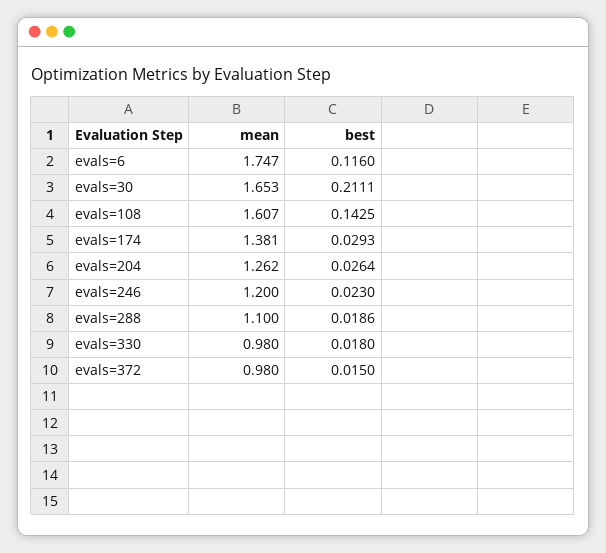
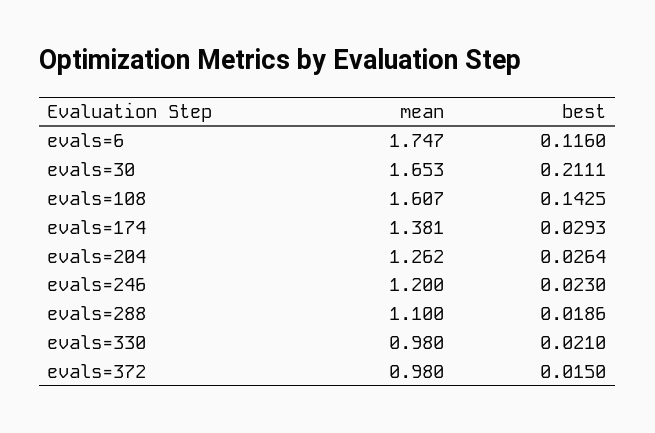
  {
    "mean": {
      "evals=6": 1.747,
      "evals=30": 1.653,
      "evals=108": 1.607,
      "evals=174": 1.381,
      "evals=204": 1.262,
      "evals=246": 1.2,
      "evals=288": 1.1,
      "evals=330": 0.98,
      "evals=372": 0.98
    },
    "best": {
      "evals=6": 0.116,
      "evals=30": 0.2111,
      "evals=108": 0.1425,
      "evals=174": 0.0293,
      "evals=204": 0.0264,
      "evals=246": 0.023,
      "evals=288": 0.0186,
-     "evals=330": 0.018,
+     "evals=330": 0.021,
      "evals=372": 0.015
    }
  }

